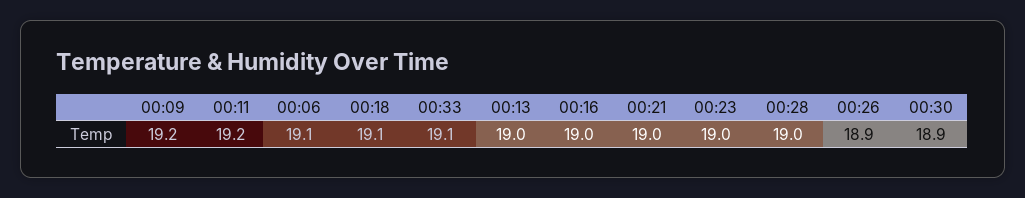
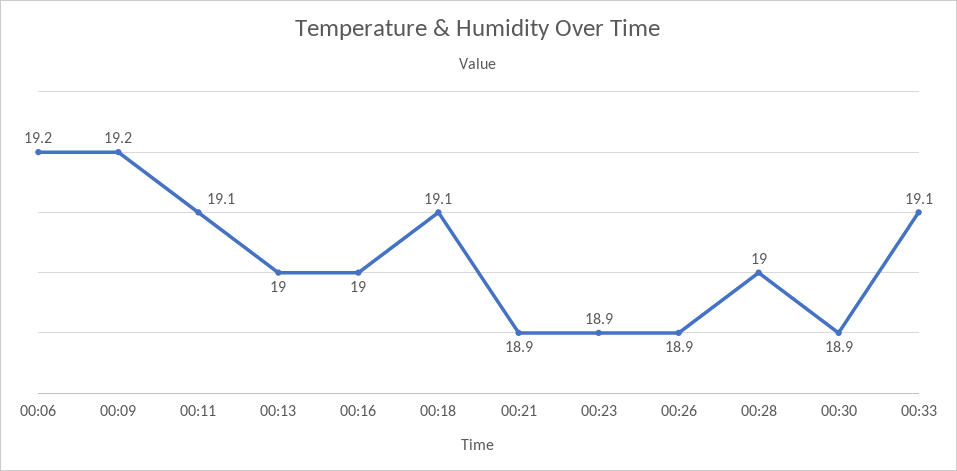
  {
    "00:09": 19.2,
-   "00:11": 19.2,
+   "00:11": 19.1,
-   "00:06": 19.1,
+   "00:06": 19.2,
    "00:18": 19.1,
    "00:33": 19.1,
    "00:13": 19,
    "00:16": 19,
-   "00:21": 19,
+   "00:21": 18.9,
-   "00:23": 19,
+   "00:23": 18.9,
    "00:28": 19,
    "00:26": 18.9,
    "00:30": 18.9
  }

